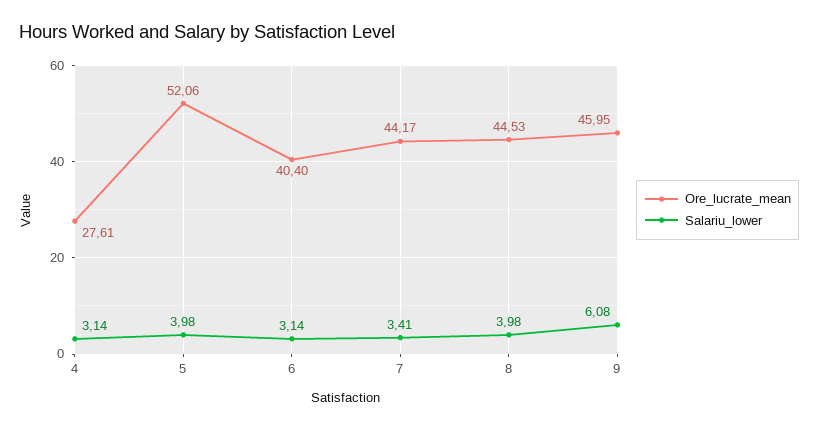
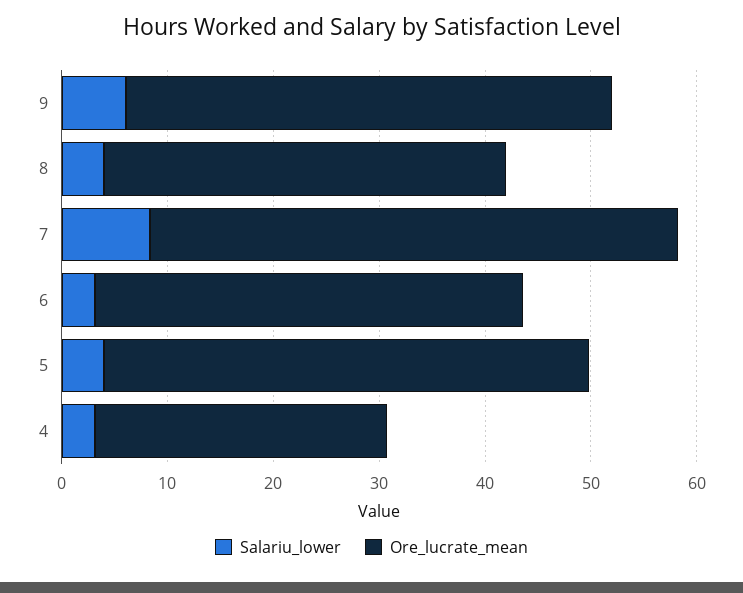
  {
    "Ore_lucrate_mean": {
      "4": 27.61,
-     "5": 52.06,
+     "5": 46,
      "6": 40.4,
-     "7": 44.17,
+     "7": 50,
-     "8": 44.53,
+     "8": 38,
      "9": 45.95
    },
    "Salariu_lower": {
      "4": 3.14,
      "5": 3.98,
      "6": 3.14,
-     "7": 3.41,
+     "7": 8,
      "8": 3.98,
      "9": 6.08
    }
  }

